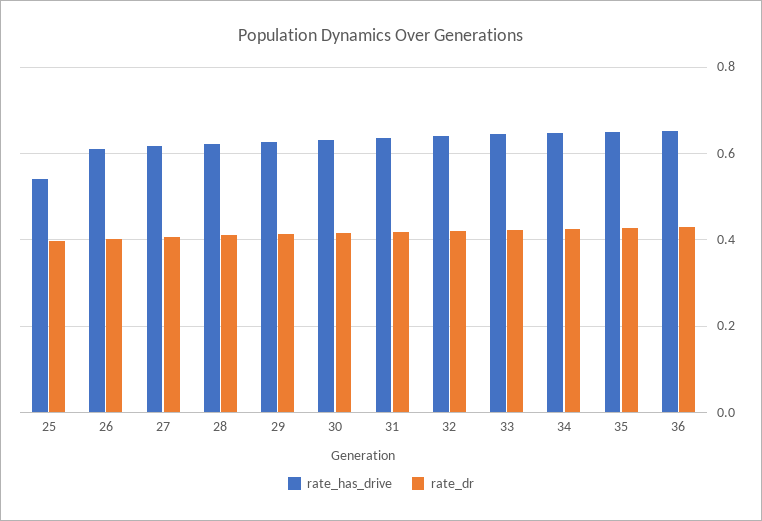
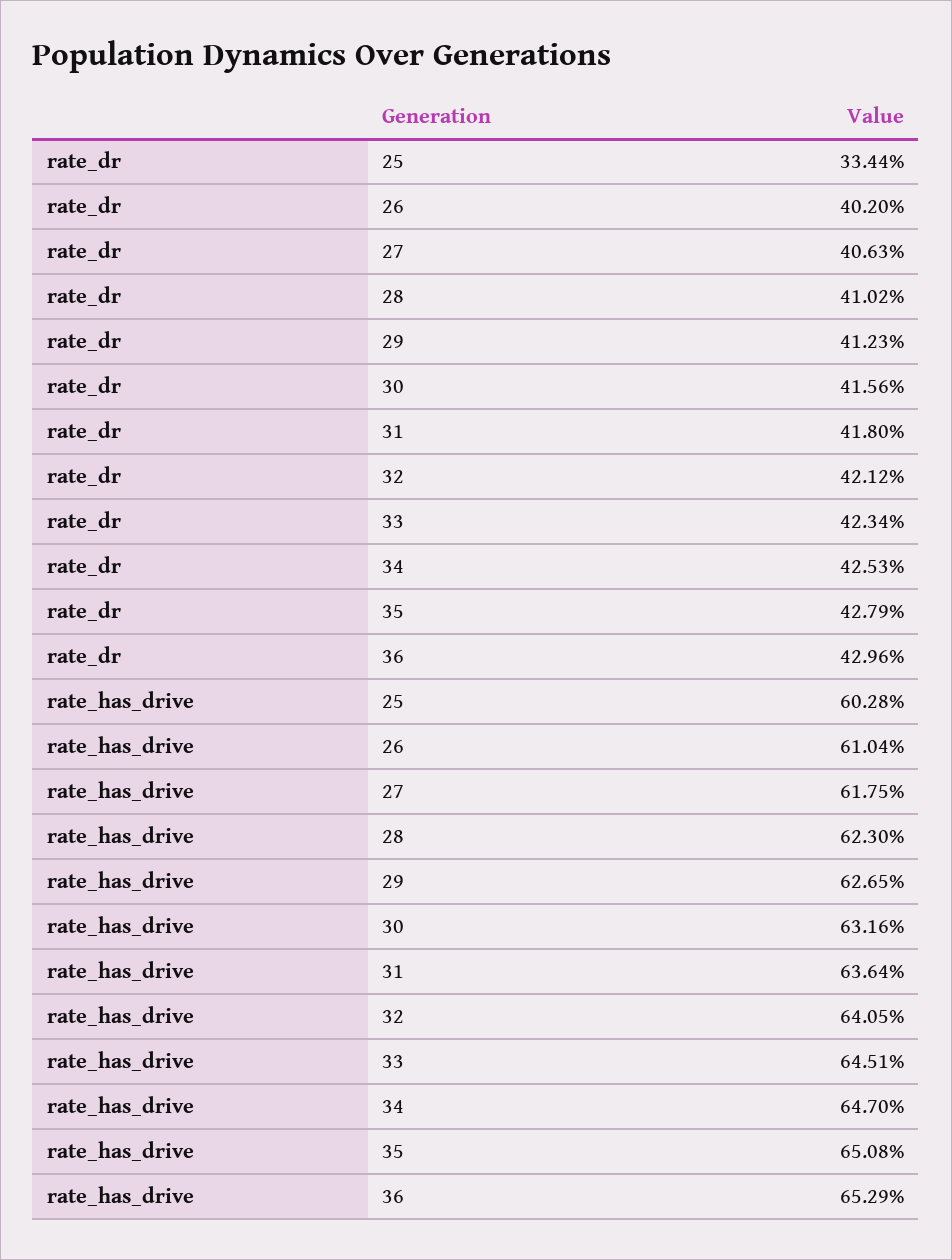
  {
    "rate_has_drive": {
-     "25": 0.54,
+     "25": 0.6028,
      "26": 0.6104,
      "27": 0.6175,
      "28": 0.623,
      "29": 0.6265,
      "30": 0.6316,
      "31": 0.6364,
      "32": 0.6405,
      "33": 0.6451,
      "34": 0.647,
      "35": 0.6508,
      "36": 0.6529
    },
    "rate_dr": {
-     "25": 0.4,
+     "25": 0.3344,
      "26": 0.402,
      "27": 0.4063,
      "28": 0.4102,
      "29": 0.4123,
      "30": 0.4156,
      "31": 0.418,
      "32": 0.4212,
      "33": 0.4234,
      "34": 0.4253,
      "35": 0.4279,
      "36": 0.4296
    }
  }

